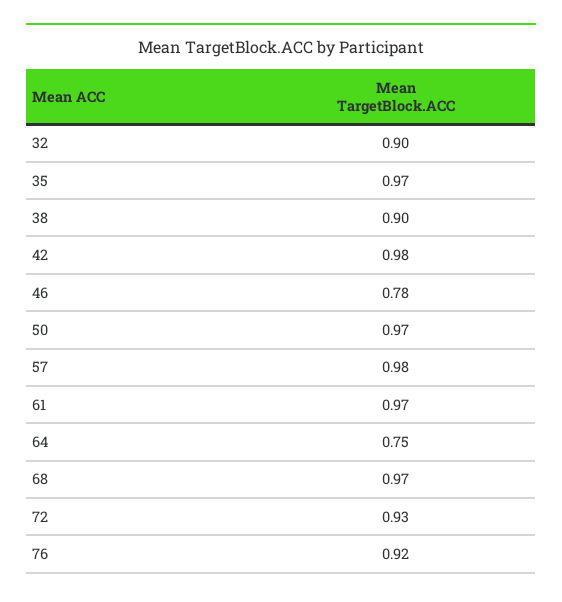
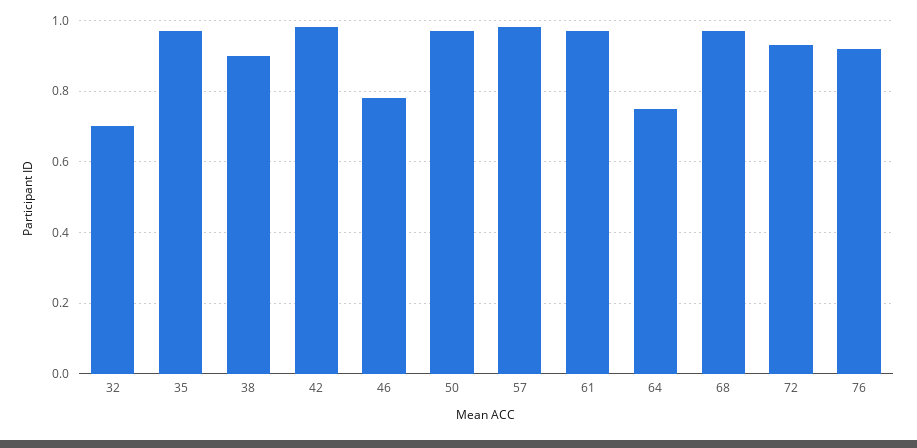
  {
-   "32": 0.9,
+   "32": 0.7,
    "35": 0.97,
    "38": 0.9,
    "42": 0.98,
    "46": 0.78,
    "50": 0.97,
    "57": 0.98,
    "61": 0.97,
    "64": 0.75,
    "68": 0.97,
    "72": 0.93,
    "76": 0.92
  }

